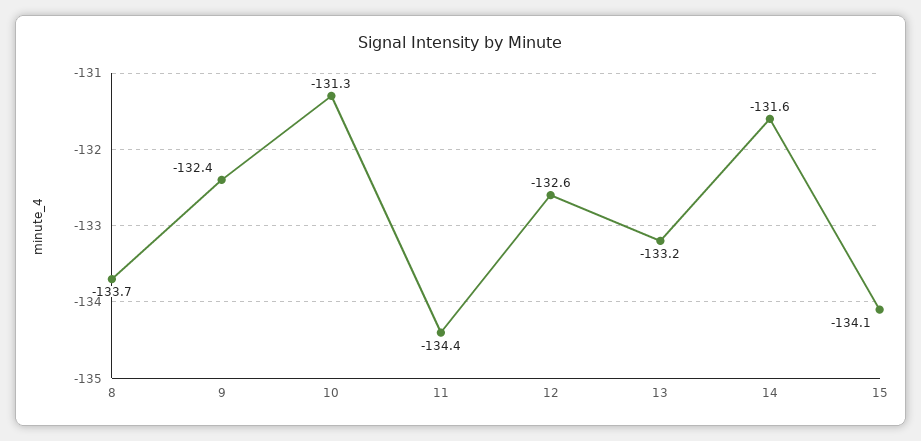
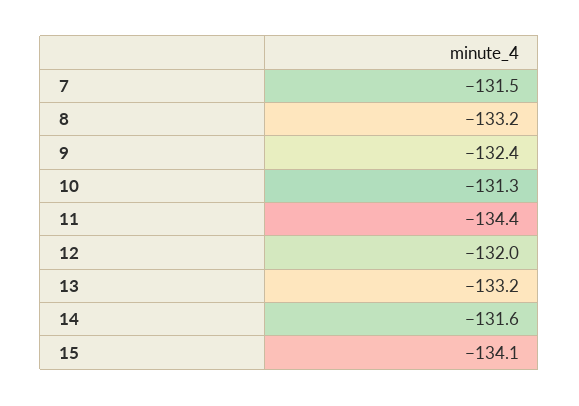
  {
-   "8": -133.7,
+   "8": -133.2,
    "9": -132.4,
    "10": -131.3,
    "11": -134.4,
-   "12": -132.6,
+   "12": -132,
    "13": -133.2,
    "14": -131.6,
-   "15": -134.1
+   "15": -134.1,
+   "7": -131.5
  }

